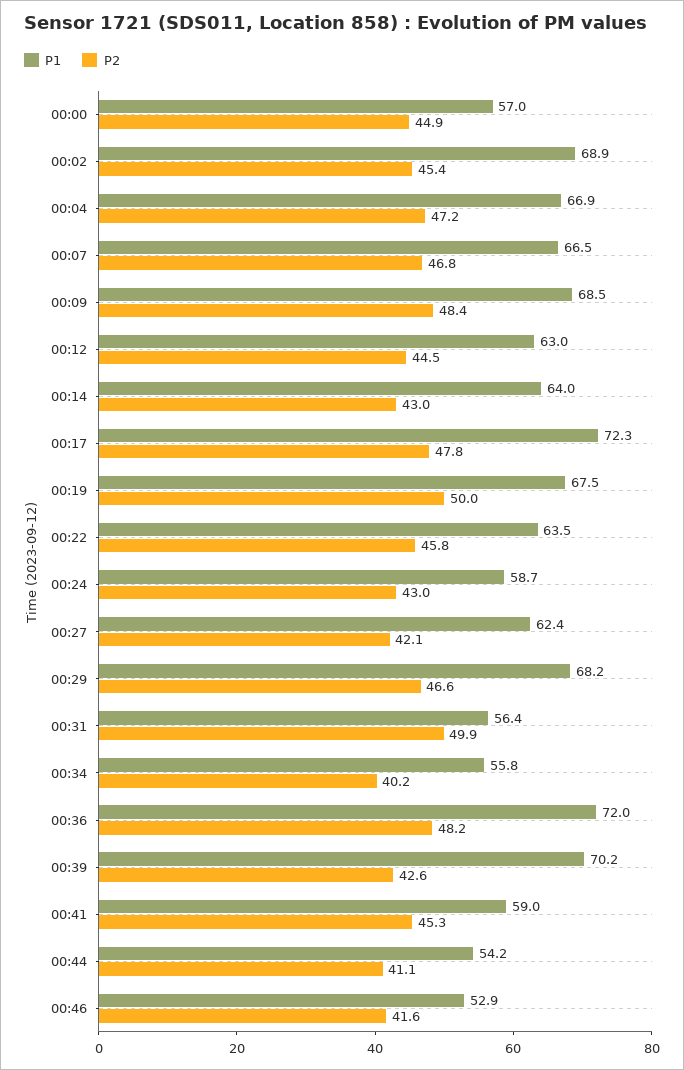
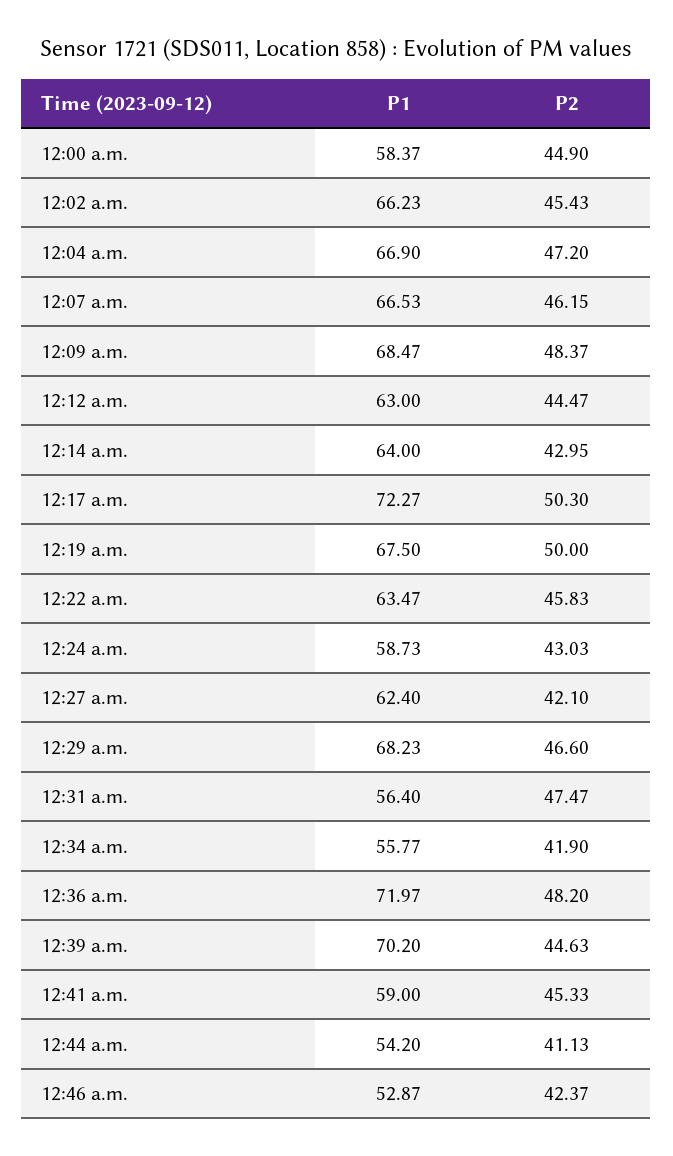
  {
    "P1": {
-     "00:00": 57,
+     "00:00": 58.37,
-     "00:02": 68.9,
+     "00:02": 66.23,
      "00:04": 66.9,
      "00:07": 66.53,
      "00:09": 68.47,
      "00:12": 63,
      "00:14": 64,
      "00:17": 72.27,
      "00:19": 67.5,
      "00:22": 63.47,
      "00:24": 58.73,
      "00:27": 62.4,
      "00:29": 68.23,
      "00:31": 56.4,
      "00:34": 55.77,
      "00:36": 71.97,
      "00:39": 70.2,
      "00:41": 59,
      "00:44": 54.2,
      "00:46": 52.87
    },
    "P2": {
      "00:00": 44.9,
      "00:02": 45.43,
      "00:04": 47.2,
-     "00:07": 46.8,
+     "00:07": 46.15,
      "00:09": 48.37,
      "00:12": 44.47,
      "00:14": 42.95,
-     "00:17": 47.8,
+     "00:17": 50.3,
      "00:19": 50,
      "00:22": 45.83,
      "00:24": 43.03,
      "00:27": 42.1,
      "00:29": 46.6,
-     "00:31": 49.9,
+     "00:31": 47.47,
-     "00:34": 40.2,
+     "00:34": 41.9,
      "00:36": 48.2,
-     "00:39": 42.6,
+     "00:39": 44.63,
      "00:41": 45.33,
      "00:44": 41.13,
-     "00:46": 41.6
+     "00:46": 42.37
    }
  }

